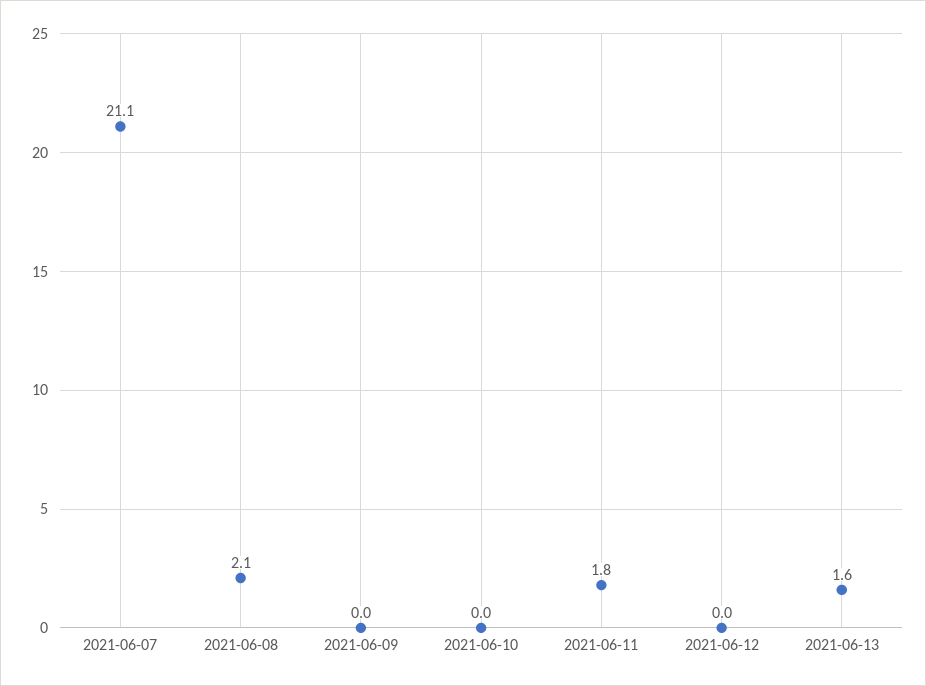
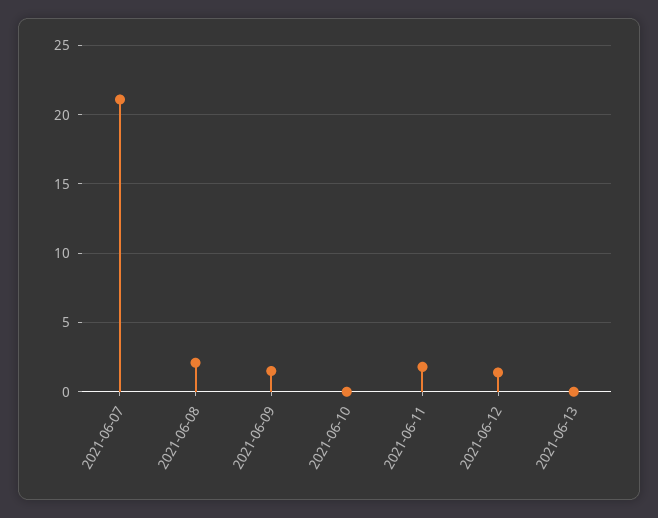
  {
    "2021-06-07": 21.1,
    "2021-06-08": 2.1,
-   "2021-06-09": 0,
+   "2021-06-09": 1.5,
    "2021-06-10": 0,
    "2021-06-11": 1.8,
-   "2021-06-12": 0,
+   "2021-06-12": 1.5,
-   "2021-06-13": 1.6
+   "2021-06-13": 0
  }

